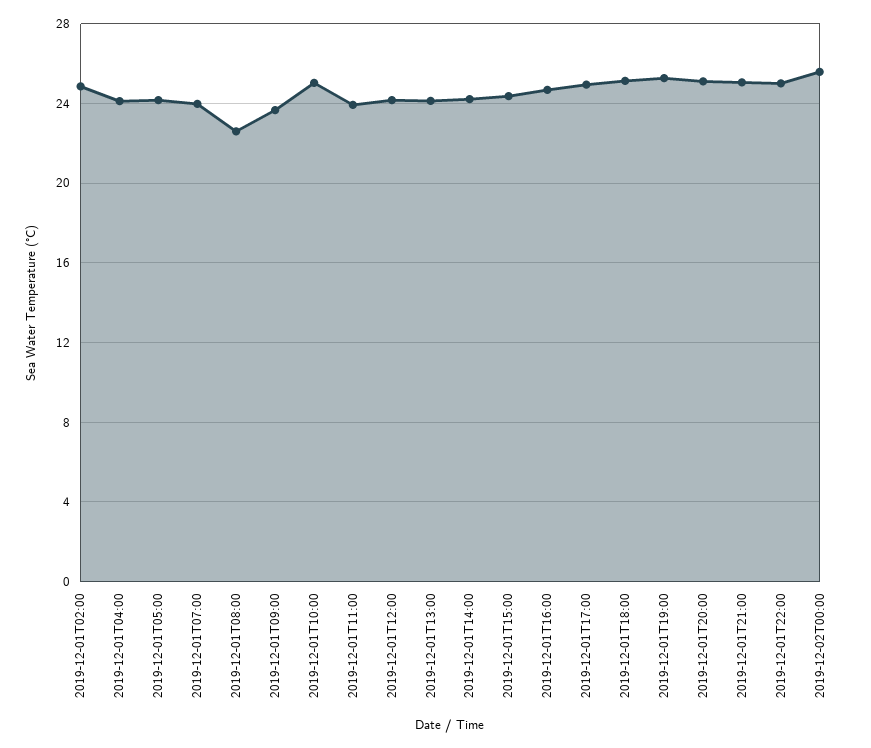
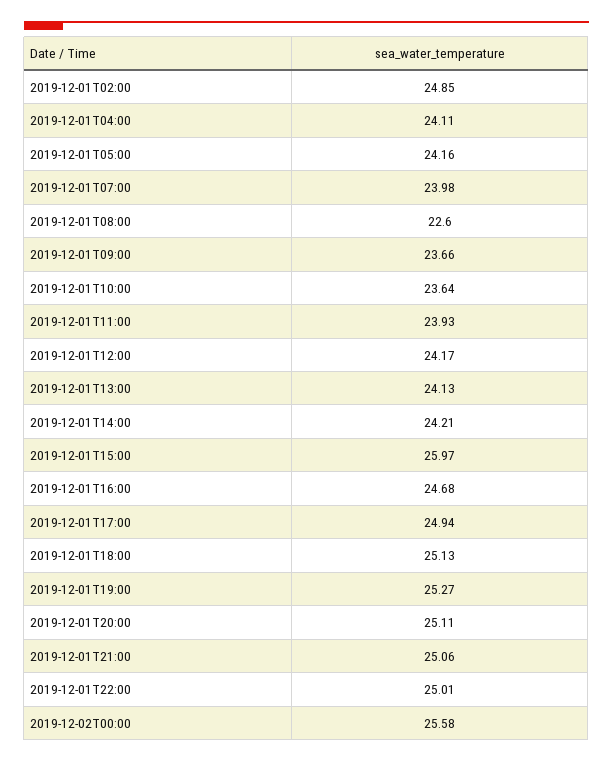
  {
    "2019-12-01T02:00": 24.85,
    "2019-12-01T04:00": 24.11,
    "2019-12-01T05:00": 24.16,
    "2019-12-01T07:00": 23.98,
    "2019-12-01T08:00": 22.6,
    "2019-12-01T09:00": 23.66,
-   "2019-12-01T10:00": 25,
+   "2019-12-01T10:00": 23.64,
    "2019-12-01T11:00": 23.93,
    "2019-12-01T12:00": 24.17,
    "2019-12-01T13:00": 24.13,
    "2019-12-01T14:00": 24.21,
-   "2019-12-01T15:00": 24.5,
+   "2019-12-01T15:00": 25.97,
    "2019-12-01T16:00": 24.68,
    "2019-12-01T17:00": 24.94,
    "2019-12-01T18:00": 25.13,
    "2019-12-01T19:00": 25.27,
    "2019-12-01T20:00": 25.11,
    "2019-12-01T21:00": 25.06,
    "2019-12-01T22:00": 25.01,
    "2019-12-02T00:00": 25.58
  }

